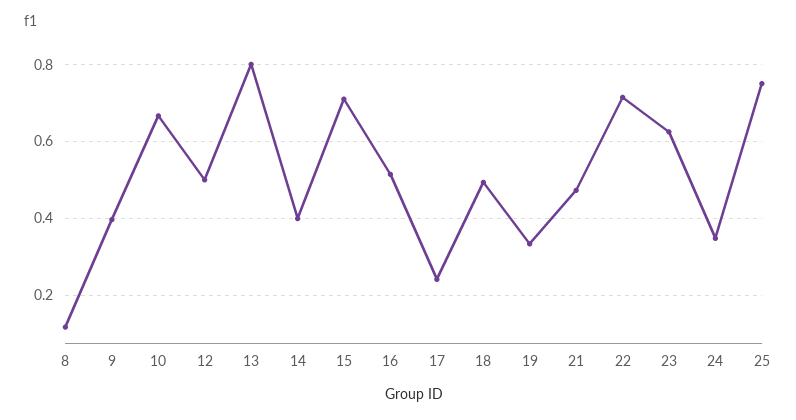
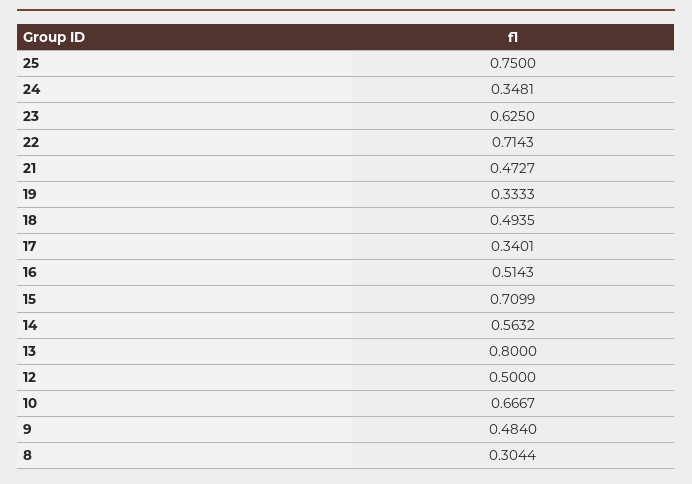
  {
-   "8": 0.12,
+   "8": 0.3044,
-   "9": 0.4,
+   "9": 0.484,
    "10": 0.6667,
    "12": 0.5,
    "13": 0.8,
-   "14": 0.4,
+   "14": 0.5632,
    "15": 0.7099,
    "16": 0.5143,
-   "17": 0.24,
+   "17": 0.3401,
    "18": 0.4935,
    "19": 0.3333,
    "21": 0.4727,
    "22": 0.7143,
    "23": 0.625,
    "24": 0.3481,
    "25": 0.75
  }

